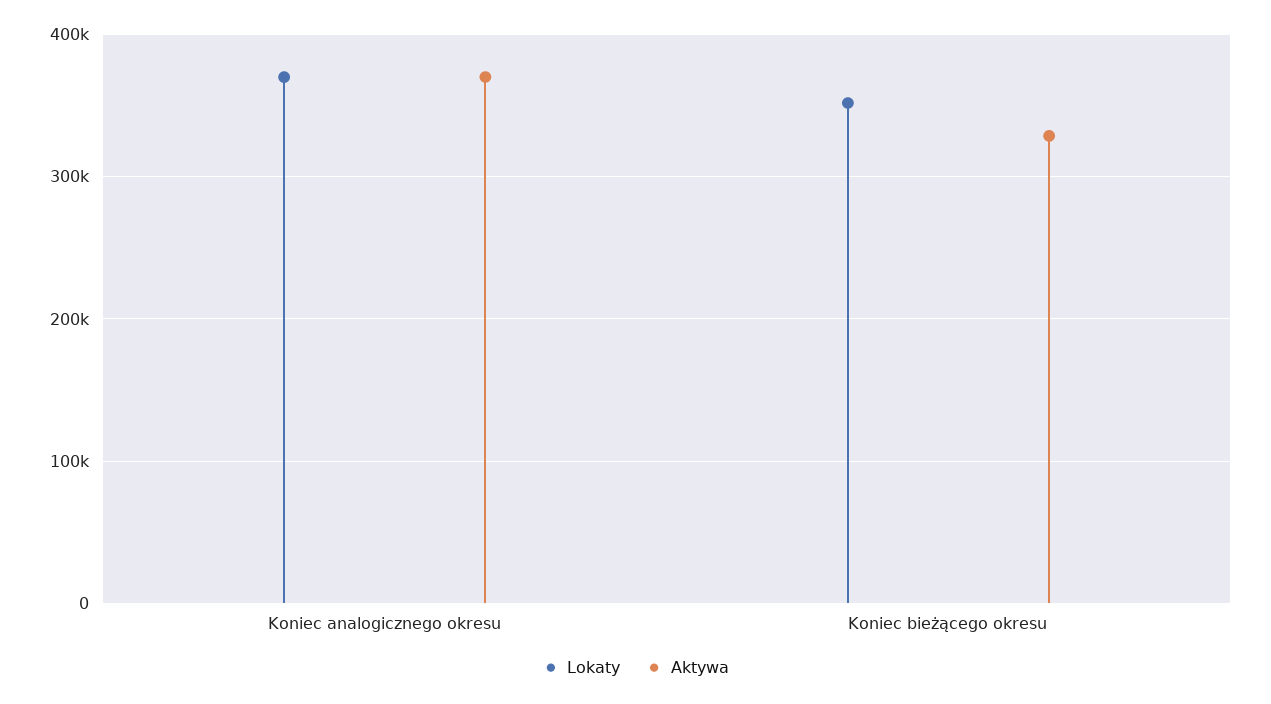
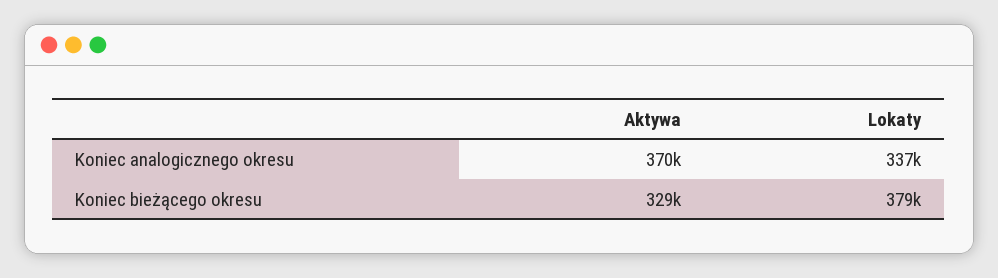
  {
    "Lokaty": {
-     "Koniec analogicznego okresu": 370000,
+     "Koniec analogicznego okresu": 337000,
-     "Koniec bieżącego okresu": 350000
+     "Koniec bieżącego okresu": 379000
    },
    "Aktywa": {
      "Koniec analogicznego okresu": 370000,
      "Koniec bieżącego okresu": 329000
    }
  }

